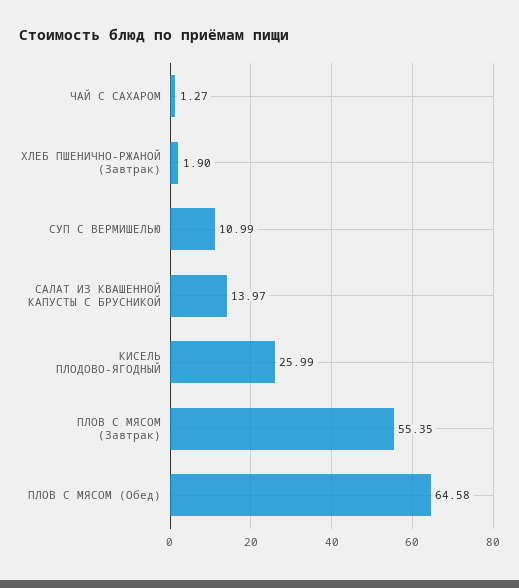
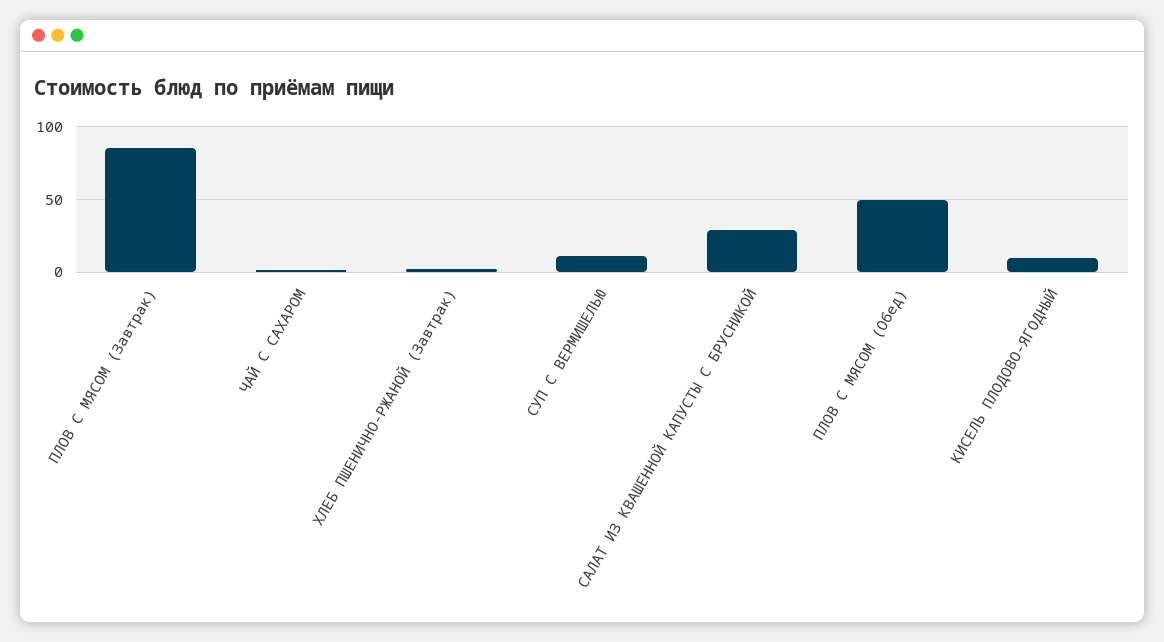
  {
    "ЧАЙ С САХАРОМ": 1.27,
    "ХЛЕБ ПШЕНИЧНО-РЖАНОЙ (Завтрак)": 1.9,
    "СУП С ВЕРМИШЕЛЬЮ": 10.99,
-   "САЛАТ ИЗ КВАШЕННОЙ КАПУСТЫ С БРУСНИКОЙ": 13.97,
+   "САЛАТ ИЗ КВАШЕННОЙ КАПУСТЫ С БРУСНИКОЙ": 30,
-   "КИСЕЛЬ ПЛОДОВО-ЯГОДНЫЙ": 25.99,
+   "КИСЕЛЬ ПЛОДОВО-ЯГОДНЫЙ": 10,
-   "ПЛОВ С МЯСОМ (Завтрак)": 55.35,
+   "ПЛОВ С МЯСОМ (Завтрак)": 85,
-   "ПЛОВ С МЯСОМ (Обед)": 64.58
+   "ПЛОВ С МЯСОМ (Обед)": 50
  }

